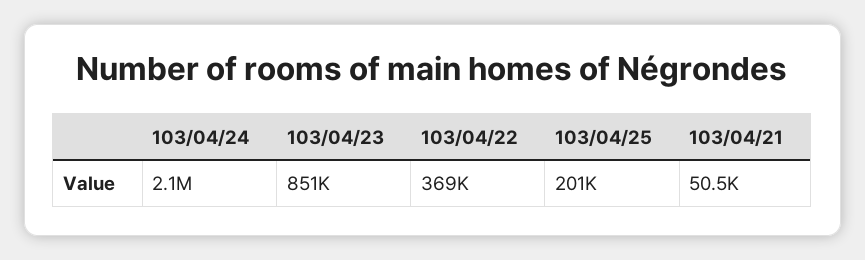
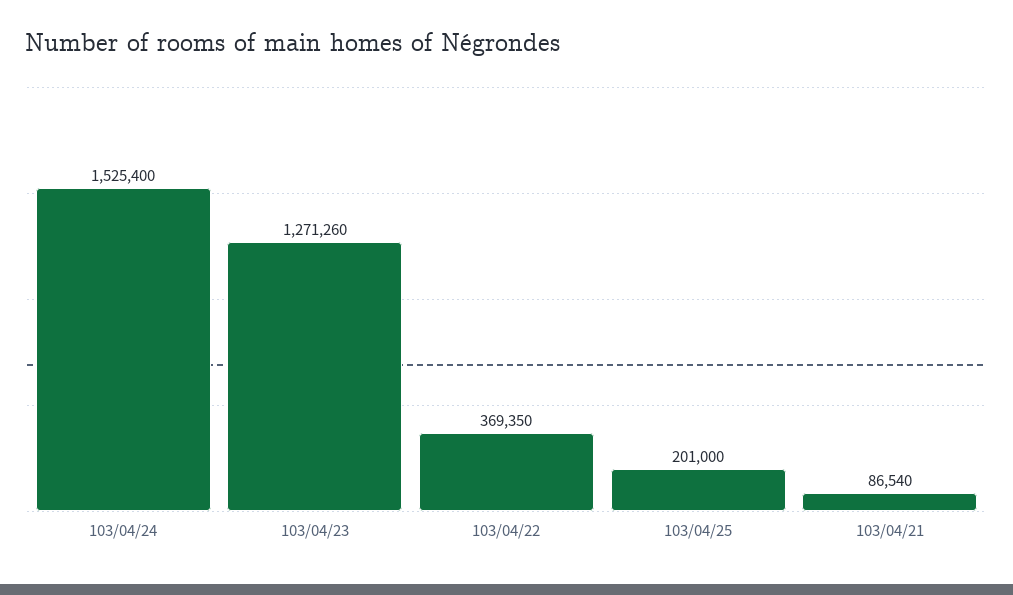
  {
-   "103/04/24": 2100000,
+   "103/04/24": 1525400,
-   "103/04/23": 851000,
+   "103/04/23": 1271260,
    "103/04/22": 369350,
    "103/04/25": 201000,
-   "103/04/21": 50500
+   "103/04/21": 86540
  }

